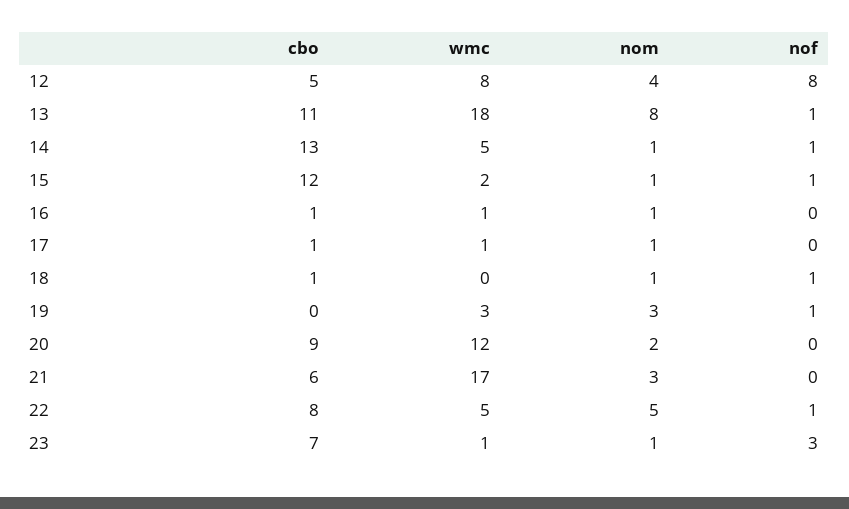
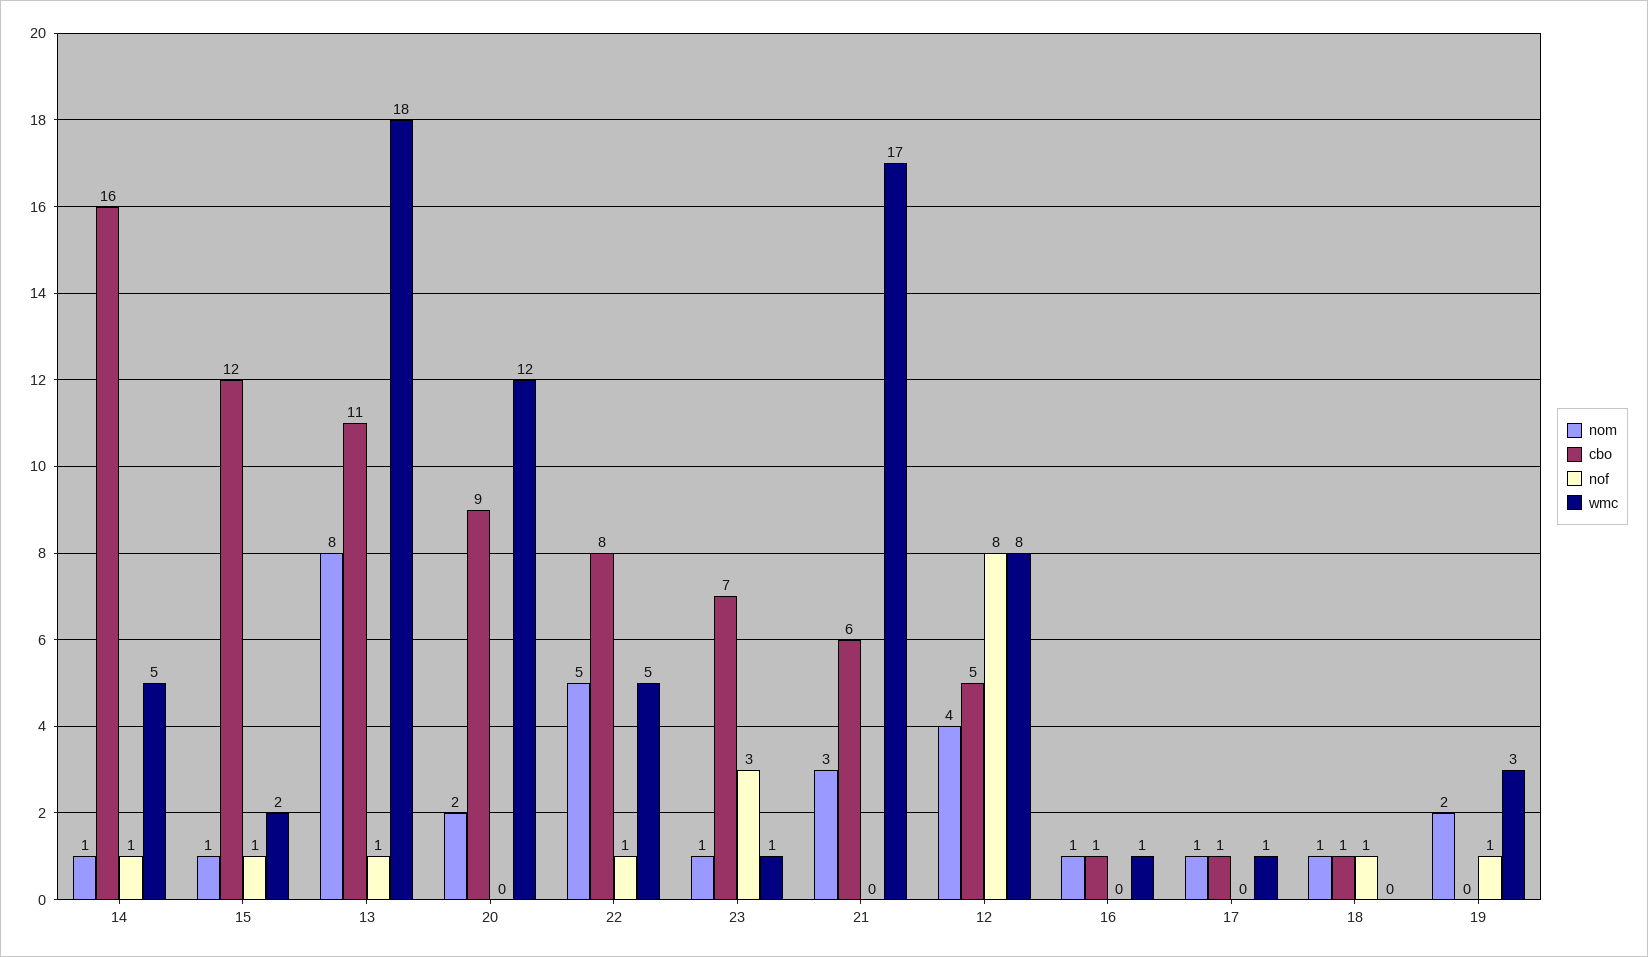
  {
    "cbo": {
      "12": 5,
      "13": 11,
-     "14": 13,
+     "14": 16,
      "15": 12,
      "16": 1,
      "17": 1,
      "18": 1,
      "19": 0,
      "20": 9,
      "21": 6,
      "22": 8,
      "23": 7
    },
    "wmc": {
      "12": 8,
      "13": 18,
      "14": 5,
      "15": 2,
      "16": 1,
      "17": 1,
      "18": 0,
      "19": 3,
      "20": 12,
      "21": 17,
      "22": 5,
      "23": 1
    },
    "nom": {
      "12": 4,
      "13": 8,
      "14": 1,
      "15": 1,
      "16": 1,
      "17": 1,
      "18": 1,
-     "19": 3,
+     "19": 2,
      "20": 2,
      "21": 3,
      "22": 5,
      "23": 1
    },
    "nof": {
      "12": 8,
      "13": 1,
      "14": 1,
      "15": 1,
      "16": 0,
      "17": 0,
      "18": 1,
      "19": 1,
      "20": 0,
      "21": 0,
      "22": 1,
      "23": 3
    }
  }

